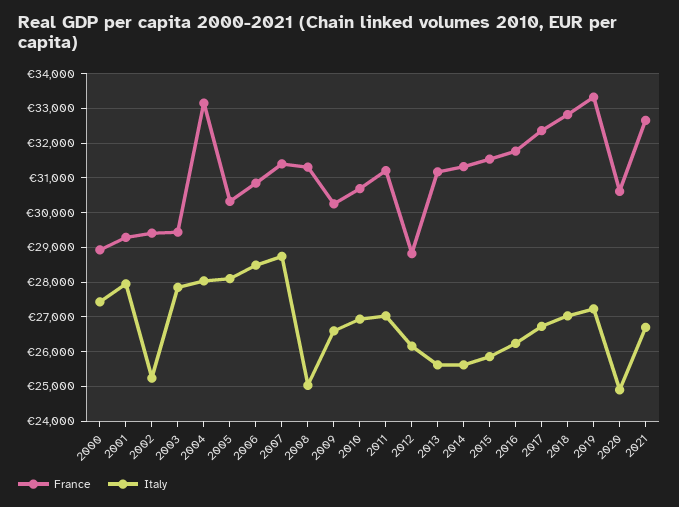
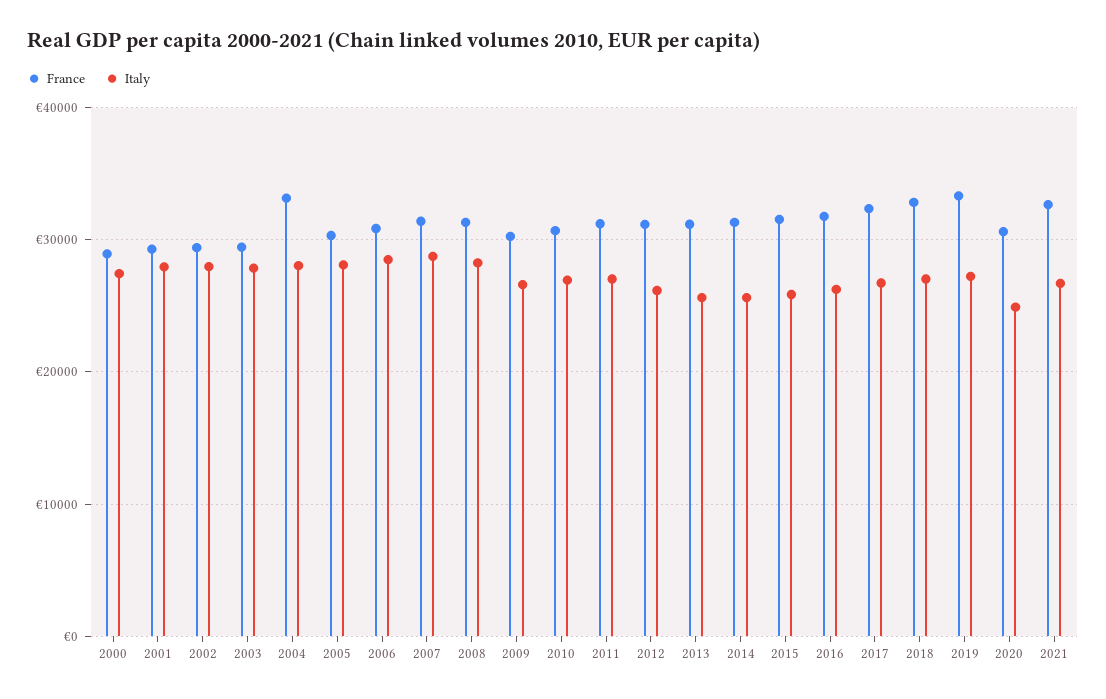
  {
    "France": {
      "2000": 29000,
      "2001": 29200,
      "2002": 29400,
      "2003": 29400,
      "2004": 33200,
      "2005": 30400,
      "2006": 30800,
      "2007": 31400,
      "2008": 31400,
      "2009": 30200,
      "2010": 30600,
      "2011": 31200,
-     "2012": 28800,
+     "2012": 31000,
      "2013": 31200,
      "2014": 31400,
      "2015": 31600,
      "2016": 31800,
      "2017": 32400,
      "2018": 32800,
      "2019": 33400,
      "2020": 30600,
      "2021": 32600
    },
    "Italy": {
      "2000": 27400,
      "2001": 28000,
-     "2002": 25200,
+     "2002": 28000,
      "2003": 27800,
      "2004": 28000,
      "2005": 28200,
      "2006": 28400,
      "2007": 28800,
-     "2008": 25000,
+     "2008": 28000,
      "2009": 26600,
      "2010": 27000,
      "2011": 27000,
      "2012": 26200,
      "2013": 25600,
      "2014": 25600,
      "2015": 25800,
      "2016": 26200,
      "2017": 26800,
      "2018": 27000,
      "2019": 27200,
      "2020": 25000,
      "2021": 26800
    }
  }

